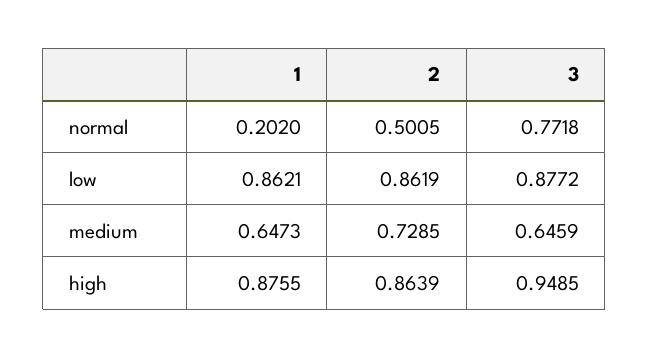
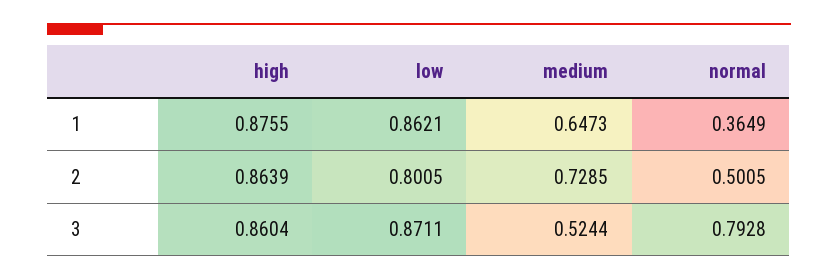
  {
    "1": {
-     "normal": 0.202,
+     "normal": 0.3649,
      "low": 0.8621,
      "medium": 0.6473,
      "high": 0.8755
    },
    "2": {
      "normal": 0.5005,
-     "low": 0.8619,
+     "low": 0.8005,
      "medium": 0.7285,
      "high": 0.8639
    },
    "3": {
-     "normal": 0.7718,
+     "normal": 0.7928,
-     "low": 0.8772,
+     "low": 0.8711,
-     "medium": 0.6459,
+     "medium": 0.5244,
-     "high": 0.9485
+     "high": 0.8604
    }
  }

